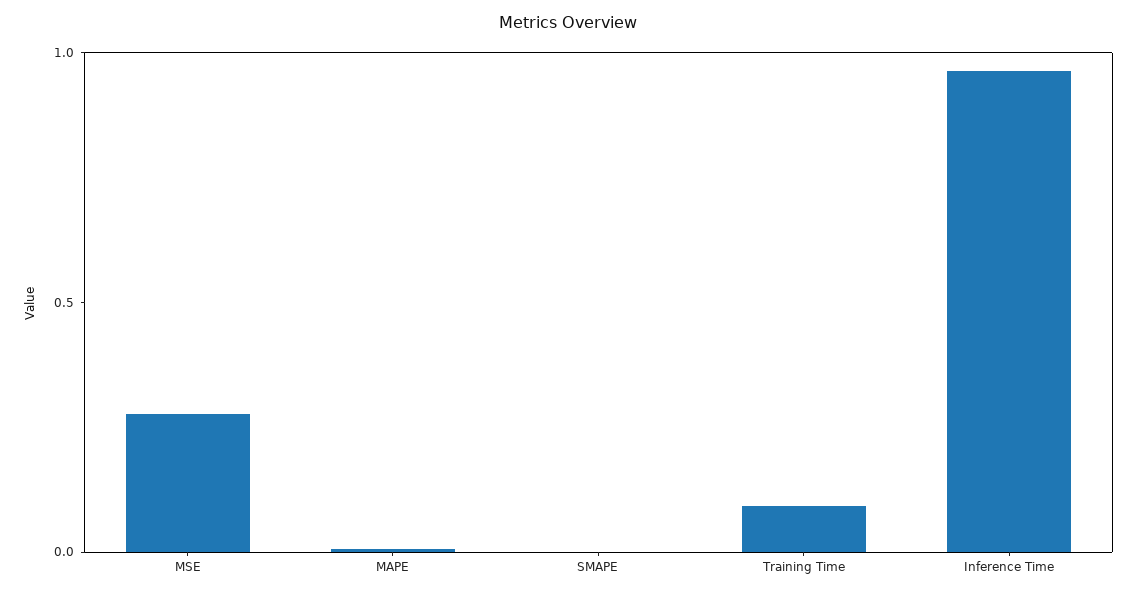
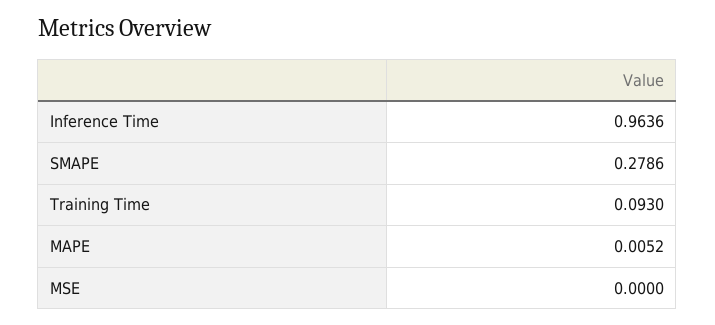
  {
-   "MSE": 0.3,
+   "MSE": 0,
    "MAPE": 0.0052,
-   "SMAPE": 0,
+   "SMAPE": 0.2786,
    "Training Time": 0.093,
    "Inference Time": 0.9636
  }

